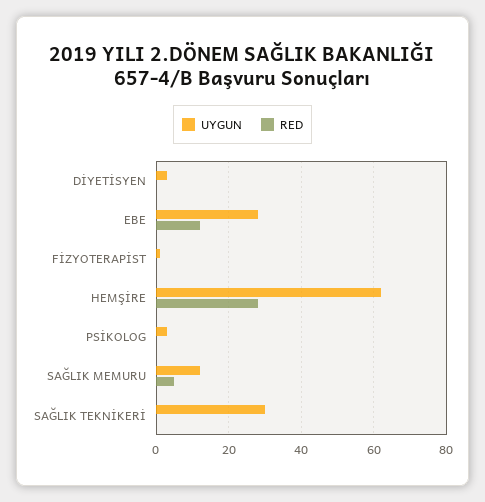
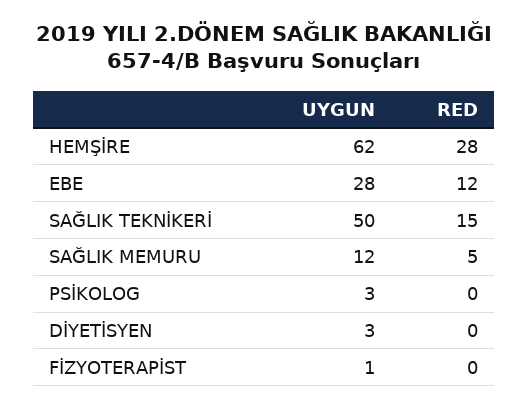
  {
    "UYGUN": {
      "DİYETİSYEN": 3,
      "EBE": 28,
      "FİZYOTERAPİST": 1,
      "HEMŞİRE": 62,
      "PSİKOLOG": 3,
      "SAĞLIK MEMURU": 12,
-     "SAĞLIK TEKNİKERİ": 30
+     "SAĞLIK TEKNİKERİ": 50
    },
    "RED": {
      "DİYETİSYEN": 0,
      "EBE": 12,
      "FİZYOTERAPİST": 0,
      "HEMŞİRE": 28,
      "PSİKOLOG": 0,
      "SAĞLIK MEMURU": 5,
-     "SAĞLIK TEKNİKERİ": 0
+     "SAĞLIK TEKNİKERİ": 15
    }
  }

